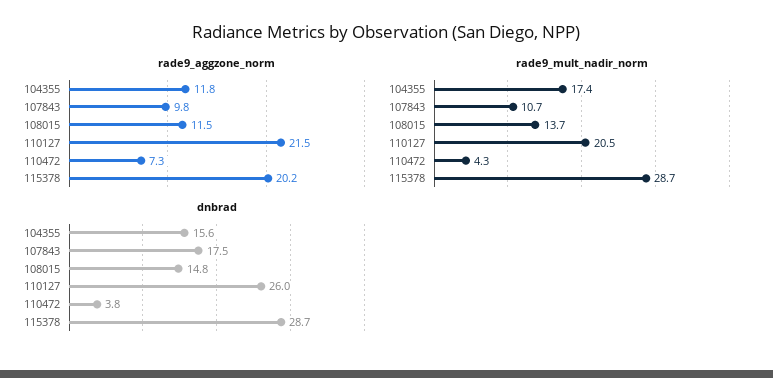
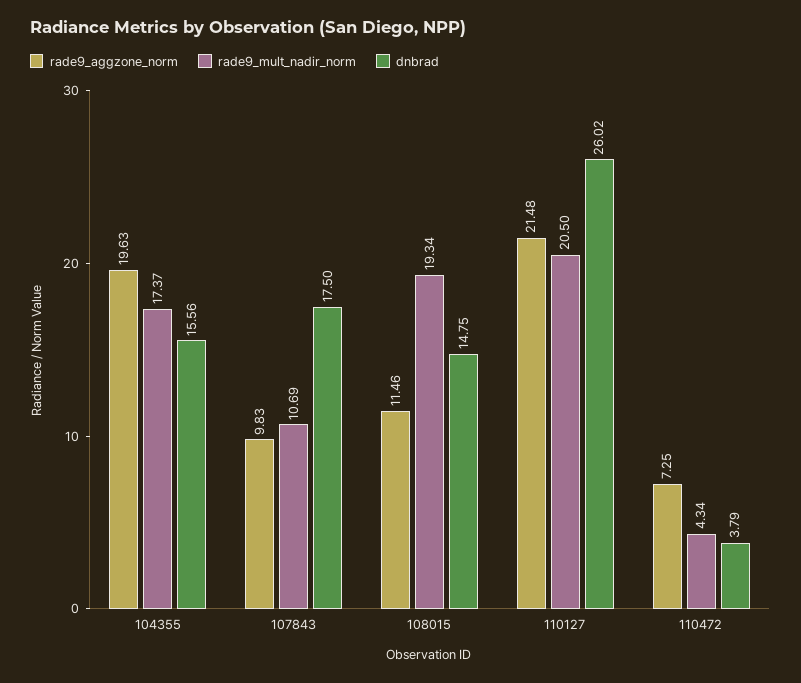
  {
    "rade9_aggzone_norm": {
-     "104355": 11.8,
+     "104355": 19.63,
      "107843": 9.83,
      "108015": 11.46,
      "110127": 21.48,
-     "110472": 7.25,
+     "110472": 7.25
-     "115378": 20.2
    },
    "rade9_mult_nadir_norm": {
      "104355": 17.37,
      "107843": 10.69,
-     "108015": 13.7,
+     "108015": 19.34,
      "110127": 20.5,
-     "110472": 4.34,
+     "110472": 4.34
-     "115378": 28.7
    },
    "dnbrad": {
      "104355": 15.56,
      "107843": 17.5,
      "108015": 14.75,
      "110127": 26.02,
-     "110472": 3.79,
+     "110472": 3.79
-     "115378": 28.7
    }
  }

